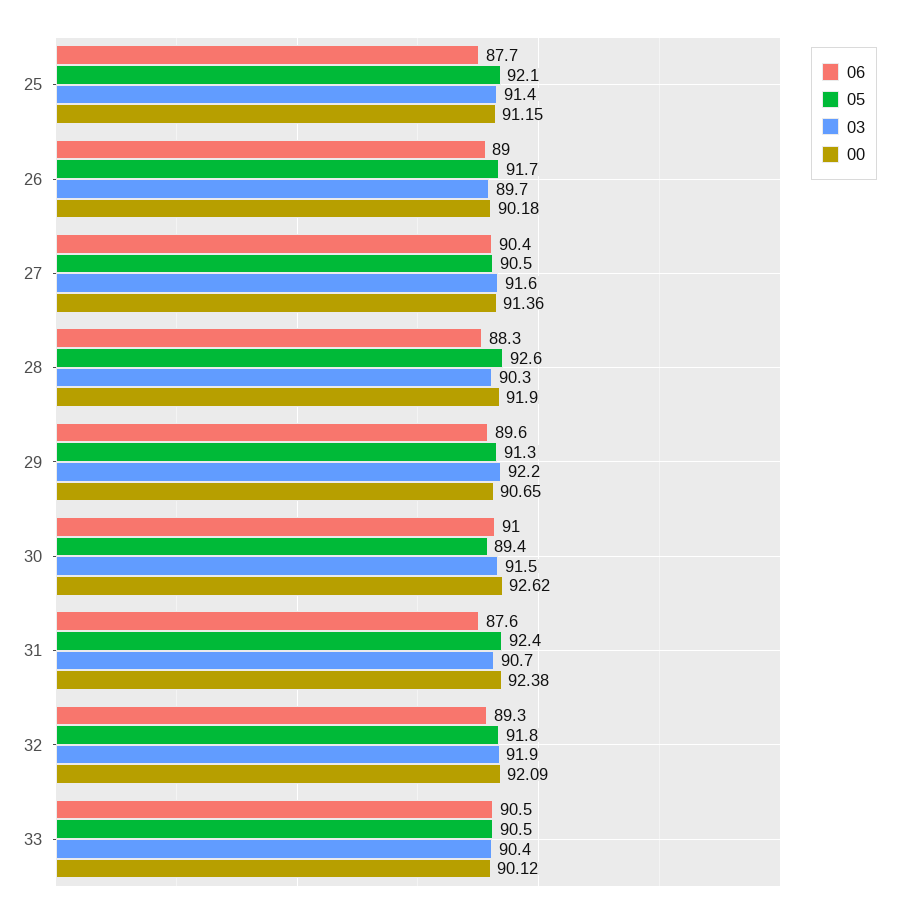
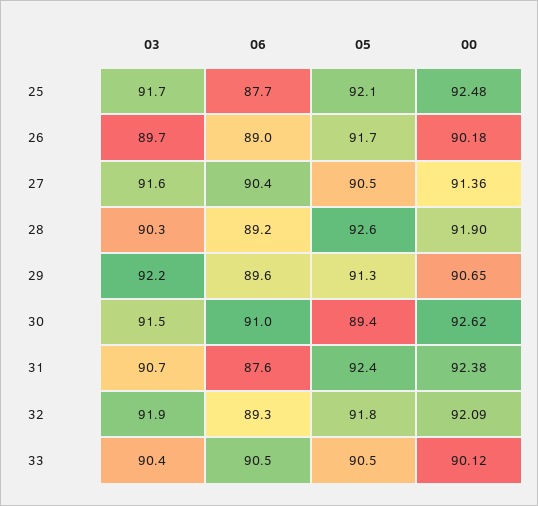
  {
    "06": {
      "25": 87.7,
      "26": 89,
      "27": 90.4,
-     "28": 88.3,
+     "28": 89.2,
      "29": 89.6,
      "30": 91,
      "31": 87.6,
      "32": 89.3,
      "33": 90.5
    },
    "05": {
      "25": 92.1,
      "26": 91.7,
      "27": 90.5,
      "28": 92.6,
      "29": 91.3,
      "30": 89.4,
      "31": 92.4,
      "32": 91.8,
      "33": 90.5
    },
    "03": {
-     "25": 91.4,
+     "25": 91.7,
      "26": 89.7,
      "27": 91.6,
      "28": 90.3,
      "29": 92.2,
      "30": 91.5,
      "31": 90.7,
      "32": 91.9,
      "33": 90.4
    },
    "00": {
-     "25": 91.15,
+     "25": 92.48,
      "26": 90.18,
      "27": 91.36,
      "28": 91.9,
      "29": 90.65,
      "30": 92.62,
      "31": 92.38,
      "32": 92.09,
      "33": 90.12
    }
  }

